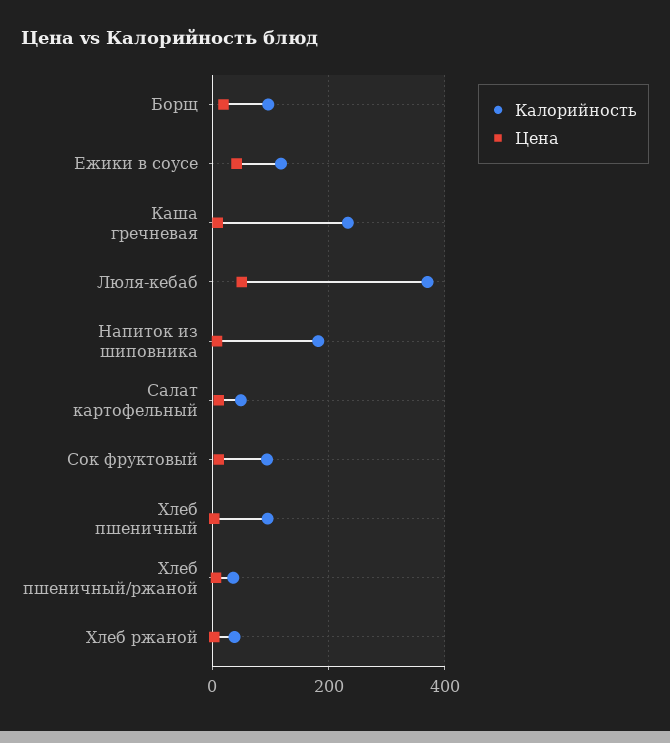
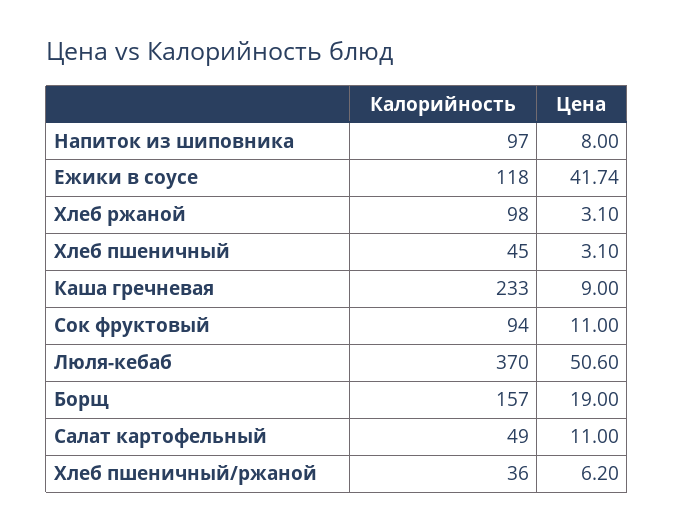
  {
    "Калорийность": {
-     "Борщ": 100,
+     "Борщ": 157,
      "Ежики в соусе": 118,
      "Каша гречневая": 233,
      "Люля-кебаб": 370,
-     "Напиток из шиповника": 180,
+     "Напиток из шиповника": 97,
      "Салат картофельный": 49,
      "Сок фруктовый": 94,
-     "Хлеб пшеничный": 100,
+     "Хлеб пшеничный": 45,
      "Хлеб пшеничный/ржаной": 36,
-     "Хлеб ржаной": 40
+     "Хлеб ржаной": 98
    },
    "Цена": {
      "Борщ": 19,
      "Ежики в соусе": 41.74,
      "Каша гречневая": 9,
      "Люля-кебаб": 50.6,
      "Напиток из шиповника": 8,
      "Салат картофельный": 11,
      "Сок фруктовый": 11,
      "Хлеб пшеничный": 3.1,
      "Хлеб пшеничный/ржаной": 6.2,
      "Хлеб ржаной": 3.1
    }
  }

